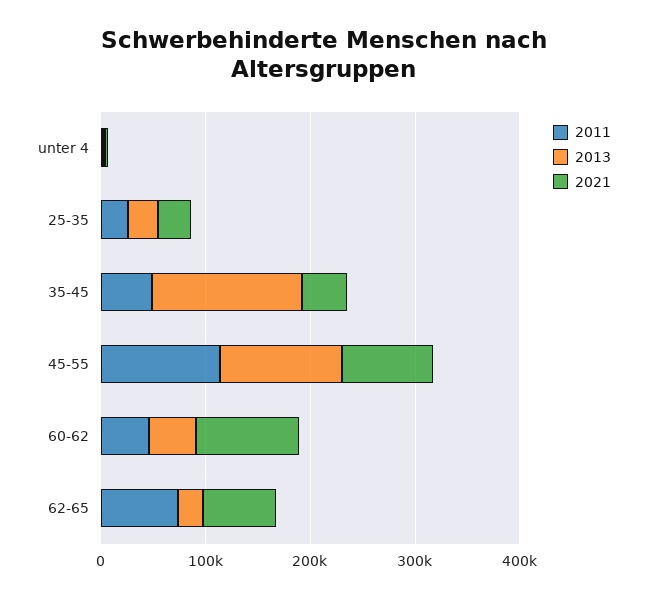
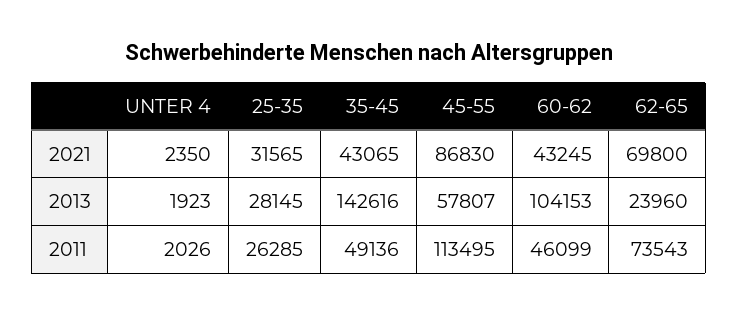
  {
    "2011": {
      "unter 4": 2026,
      "25-35": 26285,
      "35-45": 49136,
      "45-55": 113495,
      "60-62": 46099,
      "62-65": 73543
    },
    "2013": {
      "unter 4": 1923,
      "25-35": 28145,
      "35-45": 142616,
-     "45-55": 120000,
+     "45-55": 57807,
-     "60-62": 40000,
+     "60-62": 104153,
      "62-65": 23960
    },
    "2021": {
      "unter 4": 2350,
      "25-35": 31565,
      "35-45": 43065,
      "45-55": 86830,
-     "60-62": 100000,
+     "60-62": 43245,
      "62-65": 69800
    }
  }

